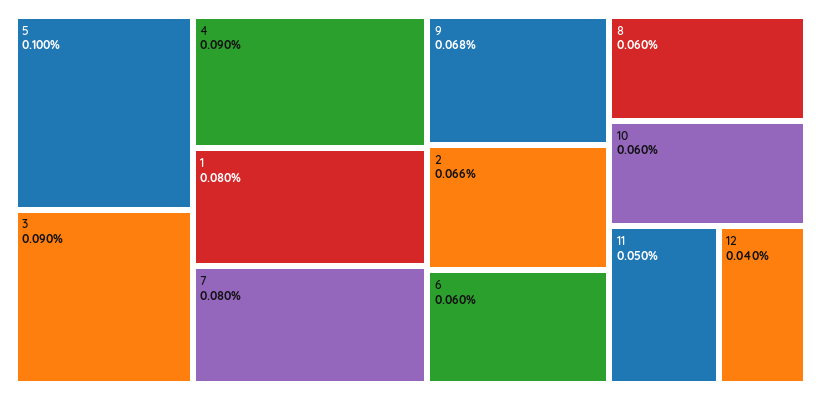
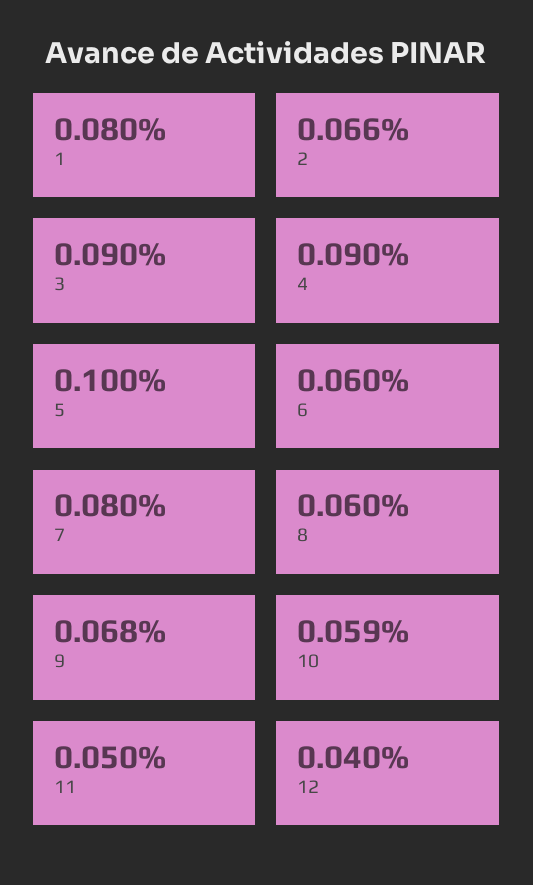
  {
    "5": 0.1,
    "3": 0.09,
    "4": 0.09,
    "1": 0.08,
    "7": 0.08,
    "9": 0.068,
    "2": 0.066,
    "6": 0.06,
    "8": 0.06,
-   "10": 0.06,
+   "10": 0.059,
    "11": 0.05,
    "12": 0.04
  }

